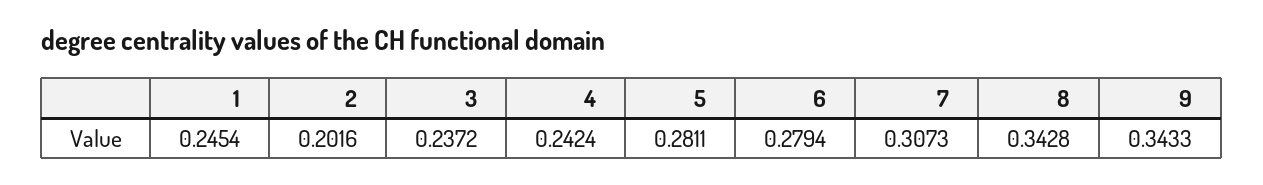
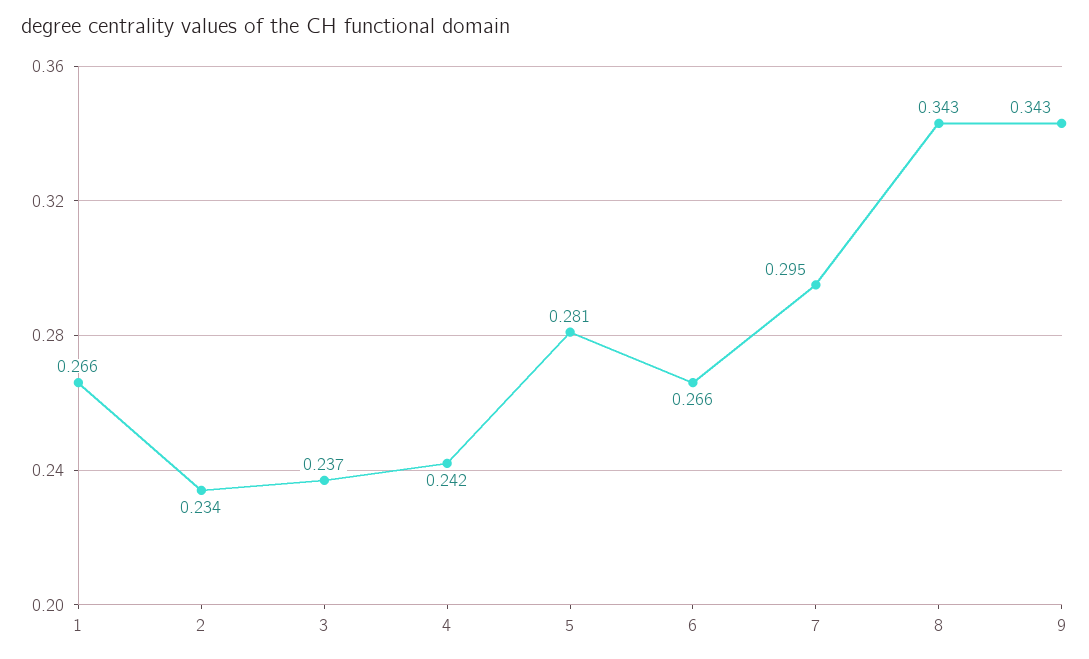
  {
-   "1": 0.2454,
+   "1": 0.266,
-   "2": 0.2016,
+   "2": 0.234,
    "3": 0.2372,
    "4": 0.2424,
    "5": 0.2811,
-   "6": 0.2794,
+   "6": 0.266,
-   "7": 0.3073,
+   "7": 0.295,
    "8": 0.3428,
    "9": 0.3433
  }

